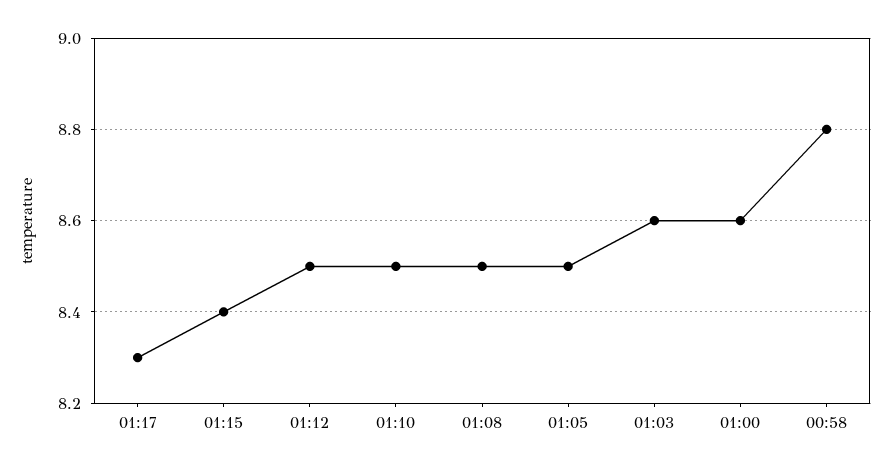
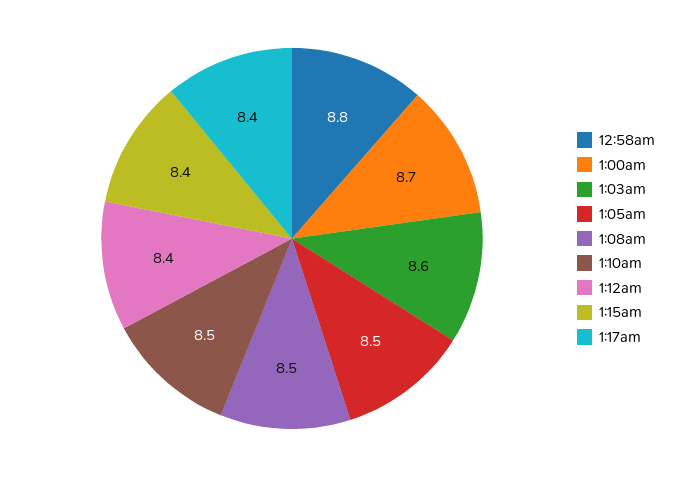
  {
-   "01:17": 8.3,
+   "01:17": 8.4,
    "01:15": 8.4,
-   "01:12": 8.5,
+   "01:12": 8.4,
    "01:10": 8.5,
    "01:08": 8.5,
    "01:05": 8.5,
    "01:03": 8.6,
-   "01:00": 8.6,
+   "01:00": 8.7,
    "00:58": 8.8
  }

